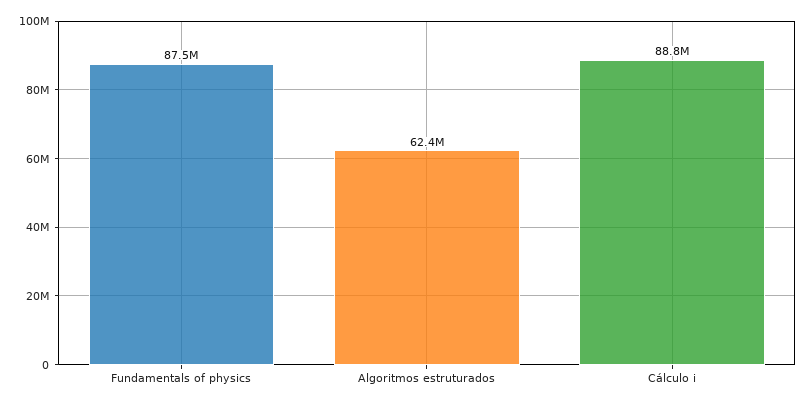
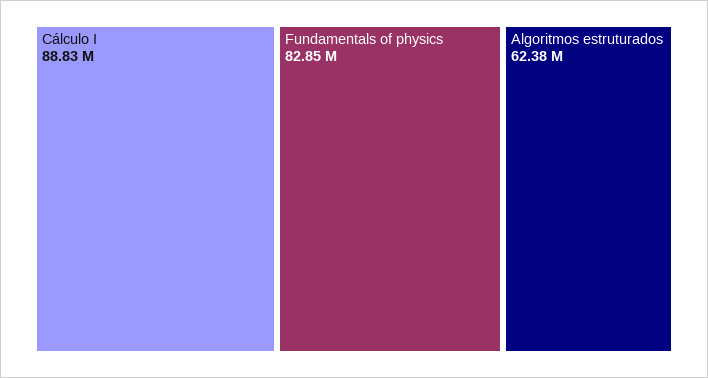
  {
-   "Fundamentals of physics": 87500000,
+   "Fundamentals of physics": 82850000,
    "Algoritmos estruturados": 62380000,
    "Cálculo i": 88830000
  }

